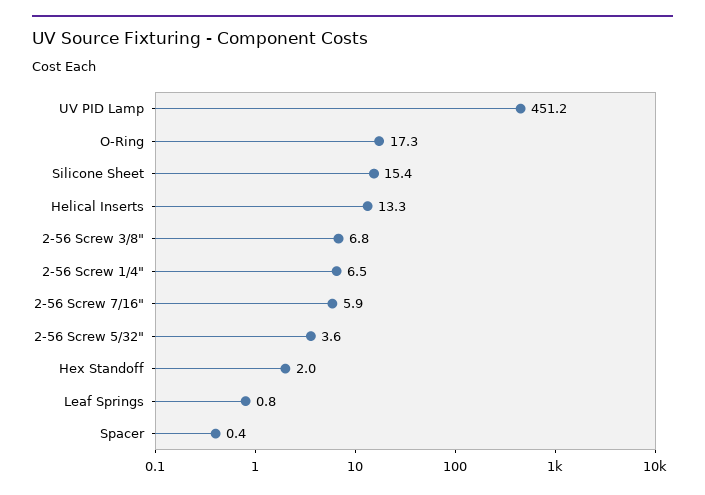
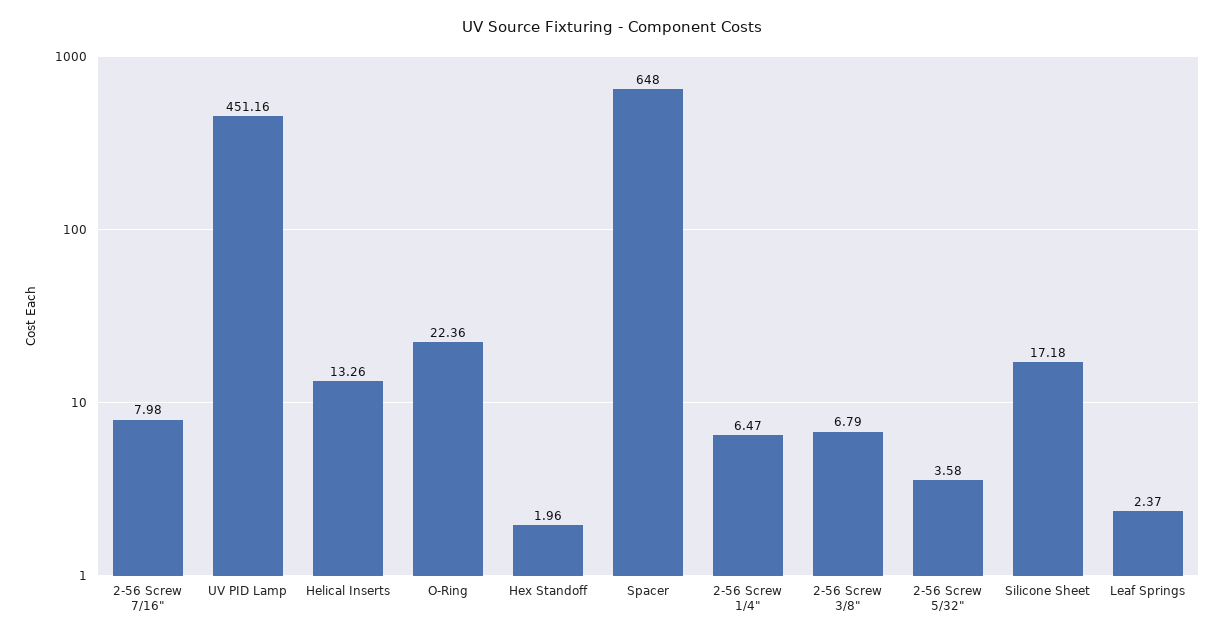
  {
    "UV PID Lamp": 451.16,
-   "O-Ring": 17.3,
+   "O-Ring": 22.36,
-   "Silicone Sheet": 15.4,
+   "Silicone Sheet": 17.18,
    "Helical Inserts": 13.26,
    "2-56 Screw 3/8\"": 6.79,
    "2-56 Screw 1/4\"": 6.47,
-   "2-56 Screw 7/16\"": 5.9,
+   "2-56 Screw 7/16\"": 7.98,
    "2-56 Screw 5/32\"": 3.58,
    "Hex Standoff": 1.96,
-   "Leaf Springs": 0.8,
+   "Leaf Springs": 2.37,
-   "Spacer": 0.4
+   "Spacer": 648
  }

